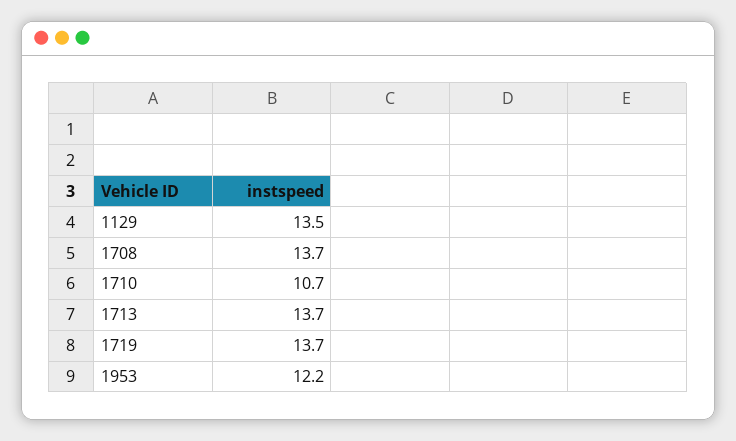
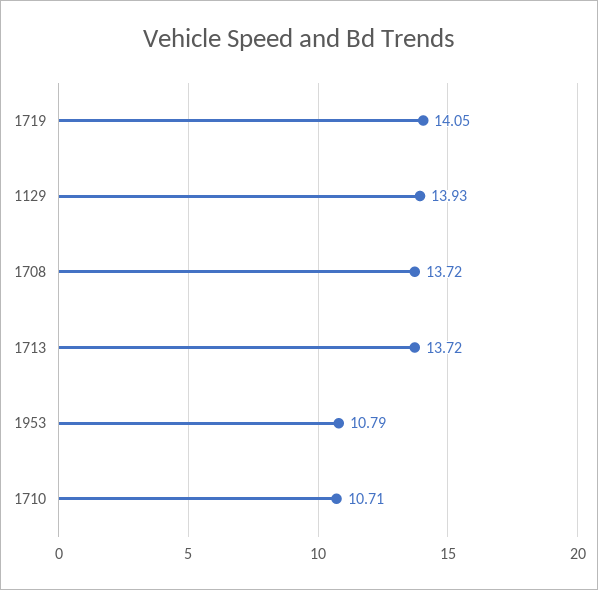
  {
-   "1129": 13.5,
+   "1129": 13.93,
    "1708": 13.72,
    "1710": 10.71,
    "1713": 13.72,
-   "1719": 13.7,
+   "1719": 14.05,
-   "1953": 12.2
+   "1953": 10.79
  }

